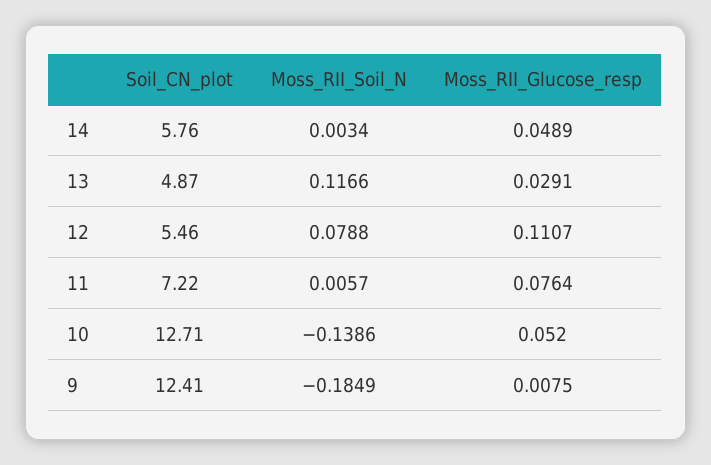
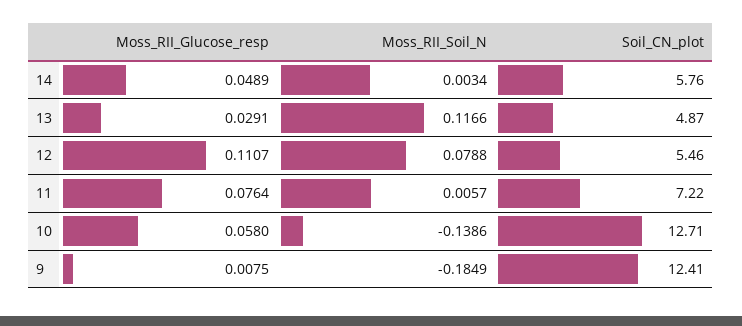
  {
    "Soil_CN_plot": {
      "14": 5.76,
      "13": 4.87,
      "12": 5.46,
      "11": 7.22,
      "10": 12.71,
      "9": 12.41
    },
    "Moss_RII_Soil_N": {
      "14": 0.0034,
      "13": 0.1166,
      "12": 0.0788,
      "11": 0.0057,
      "10": -0.1386,
      "9": -0.1849
    },
    "Moss_RII_Glucose_resp": {
      "14": 0.0489,
      "13": 0.0291,
      "12": 0.1107,
      "11": 0.0764,
-     "10": 0.052,
+     "10": 0.058,
      "9": 0.0075
    }
  }

